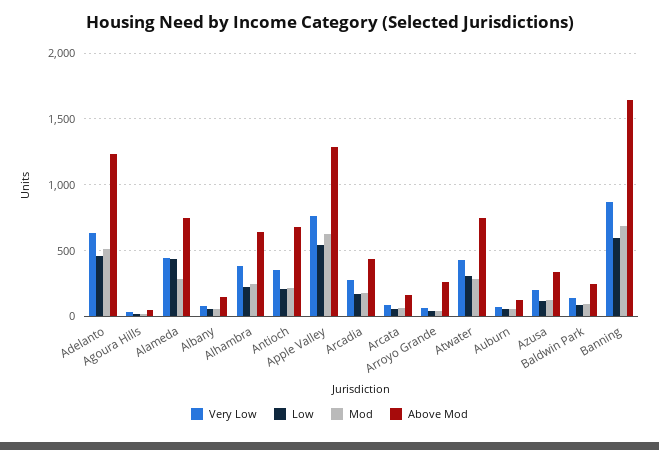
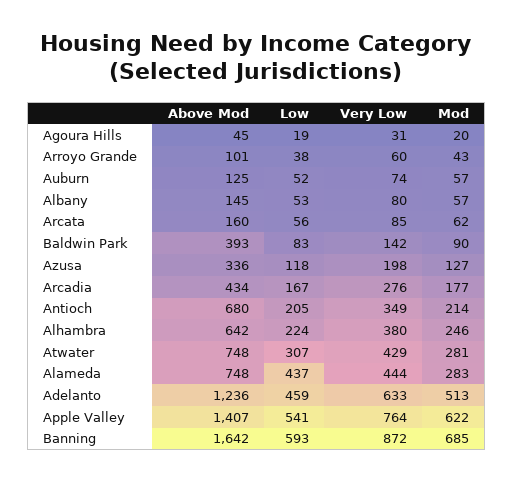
  {
    "Very Low": {
      "Adelanto": 633,
      "Agoura Hills": 31,
      "Alameda": 444,
      "Albany": 80,
      "Alhambra": 380,
      "Antioch": 349,
      "Apple Valley": 764,
      "Arcadia": 276,
      "Arcata": 85,
      "Arroyo Grande": 60,
      "Atwater": 429,
      "Auburn": 74,
      "Azusa": 198,
      "Baldwin Park": 142,
      "Banning": 872
    },
    "Low": {
      "Adelanto": 459,
      "Agoura Hills": 19,
      "Alameda": 437,
      "Albany": 53,
      "Alhambra": 224,
      "Antioch": 205,
      "Apple Valley": 541,
      "Arcadia": 167,
      "Arcata": 56,
      "Arroyo Grande": 38,
      "Atwater": 307,
      "Auburn": 52,
      "Azusa": 118,
      "Baldwin Park": 83,
      "Banning": 593
    },
    "Mod": {
      "Adelanto": 513,
      "Agoura Hills": 20,
      "Alameda": 283,
      "Albany": 57,
      "Alhambra": 246,
      "Antioch": 214,
      "Apple Valley": 622,
      "Arcadia": 177,
      "Arcata": 62,
      "Arroyo Grande": 43,
      "Atwater": 281,
      "Auburn": 57,
      "Azusa": 127,
      "Baldwin Park": 90,
      "Banning": 685
    },
    "Above Mod": {
      "Adelanto": 1236,
      "Agoura Hills": 45,
      "Alameda": 748,
      "Albany": 145,
      "Alhambra": 642,
      "Antioch": 680,
-     "Apple Valley": 1300,
+     "Apple Valley": 1407,
      "Arcadia": 434,
      "Arcata": 160,
-     "Arroyo Grande": 250,
+     "Arroyo Grande": 101,
      "Atwater": 748,
      "Auburn": 125,
      "Azusa": 336,
-     "Baldwin Park": 250,
+     "Baldwin Park": 393,
      "Banning": 1642
    }
  }

